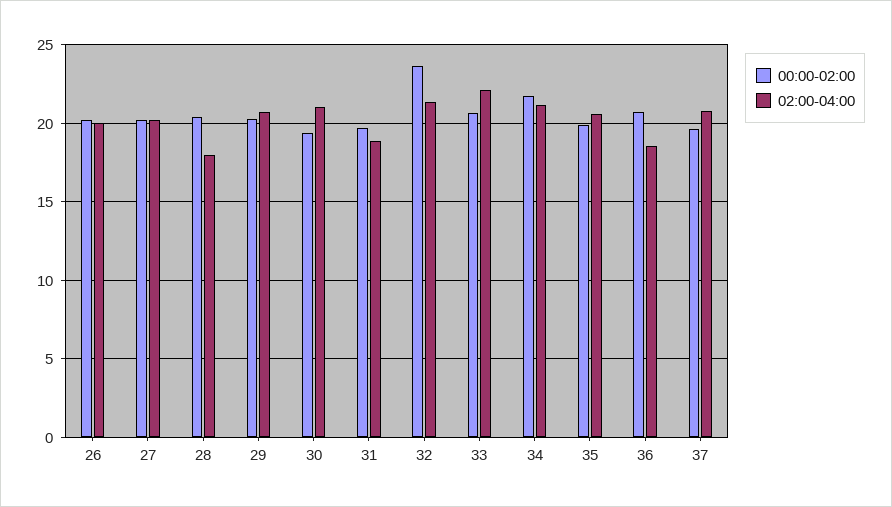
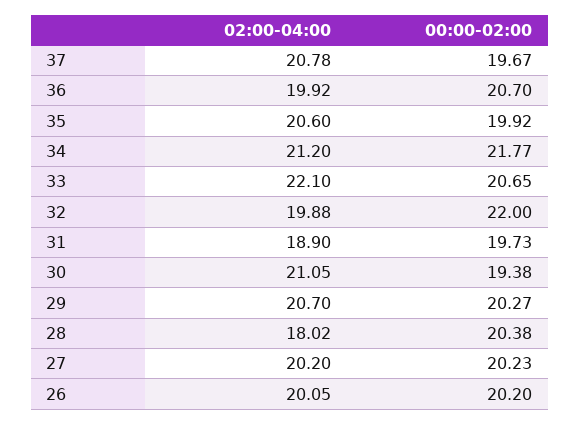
  {
    "00:00-02:00": {
      "26": 20.2,
      "27": 20.23,
      "28": 20.38,
      "29": 20.27,
      "30": 19.38,
      "31": 19.73,
-     "32": 23.5,
+     "32": 22,
      "33": 20.65,
      "34": 21.77,
      "35": 19.92,
      "36": 20.7,
      "37": 19.67
    },
    "02:00-04:00": {
      "26": 20.05,
      "27": 20.2,
      "28": 18.02,
      "29": 20.7,
      "30": 21.05,
      "31": 18.9,
-     "32": 21.5,
+     "32": 19.88,
      "33": 22.1,
      "34": 21.2,
      "35": 20.6,
-     "36": 18.5,
+     "36": 19.92,
      "37": 20.78
    }
  }

